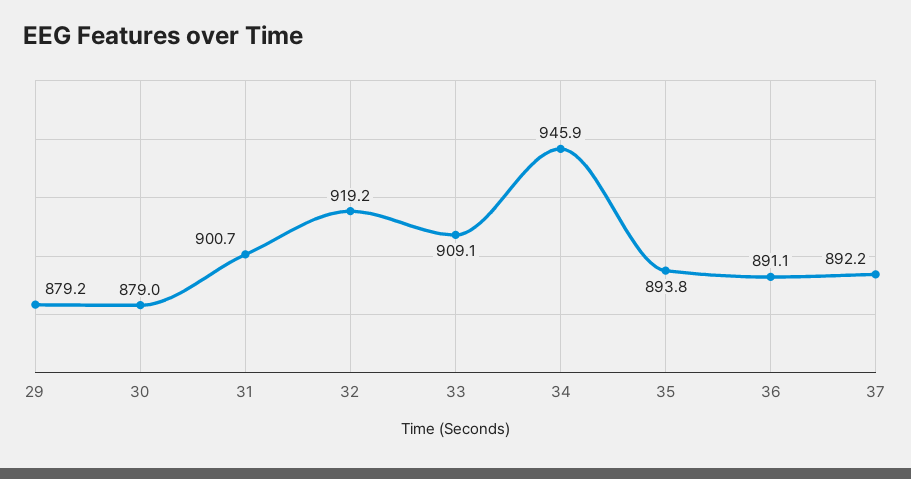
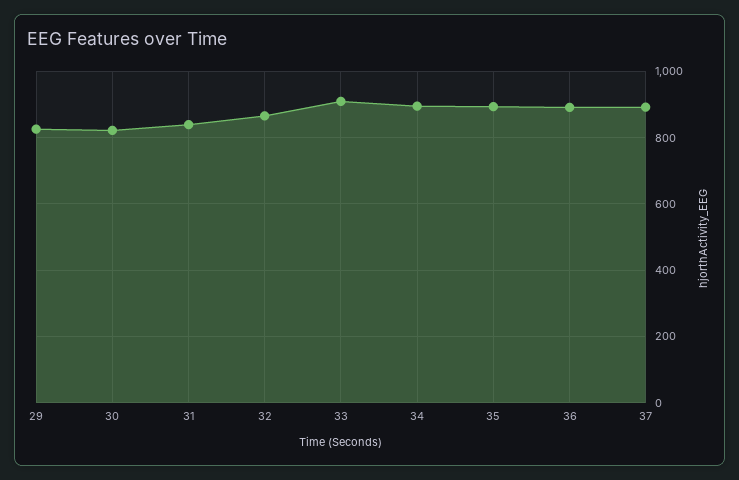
  {
-   "29": 879.2,
+   "29": 820,
-   "30": 879,
+   "30": 820,
-   "31": 900.7,
+   "31": 840,
-   "32": 919.2,
+   "32": 860,
    "33": 909.1,
-   "34": 945.9,
+   "34": 900,
    "35": 893.8,
    "36": 891.1,
    "37": 892.2
  }

